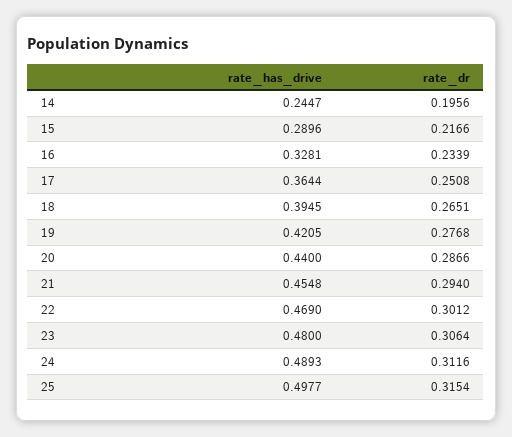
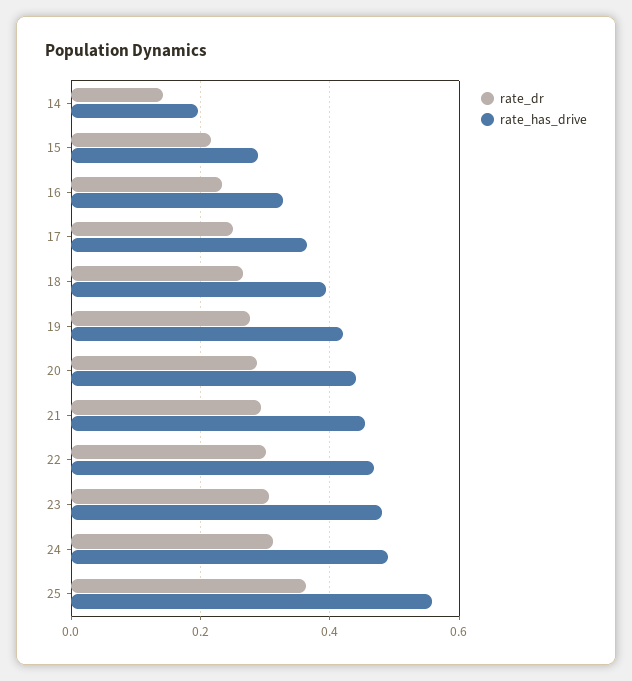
  {
    "rate_has_drive": {
-     "14": 0.2447,
+     "14": 0.2,
      "15": 0.2896,
      "16": 0.3281,
      "17": 0.3644,
      "18": 0.3945,
      "19": 0.4205,
      "20": 0.44,
      "21": 0.4548,
      "22": 0.469,
      "23": 0.48,
      "24": 0.4893,
-     "25": 0.4977
+     "25": 0.56
    },
    "rate_dr": {
-     "14": 0.1956,
+     "14": 0.14,
      "15": 0.2166,
      "16": 0.2339,
      "17": 0.2508,
      "18": 0.2651,
      "19": 0.2768,
      "20": 0.2866,
      "21": 0.294,
      "22": 0.3012,
      "23": 0.3064,
      "24": 0.3116,
-     "25": 0.3154
+     "25": 0.36
    }
  }

